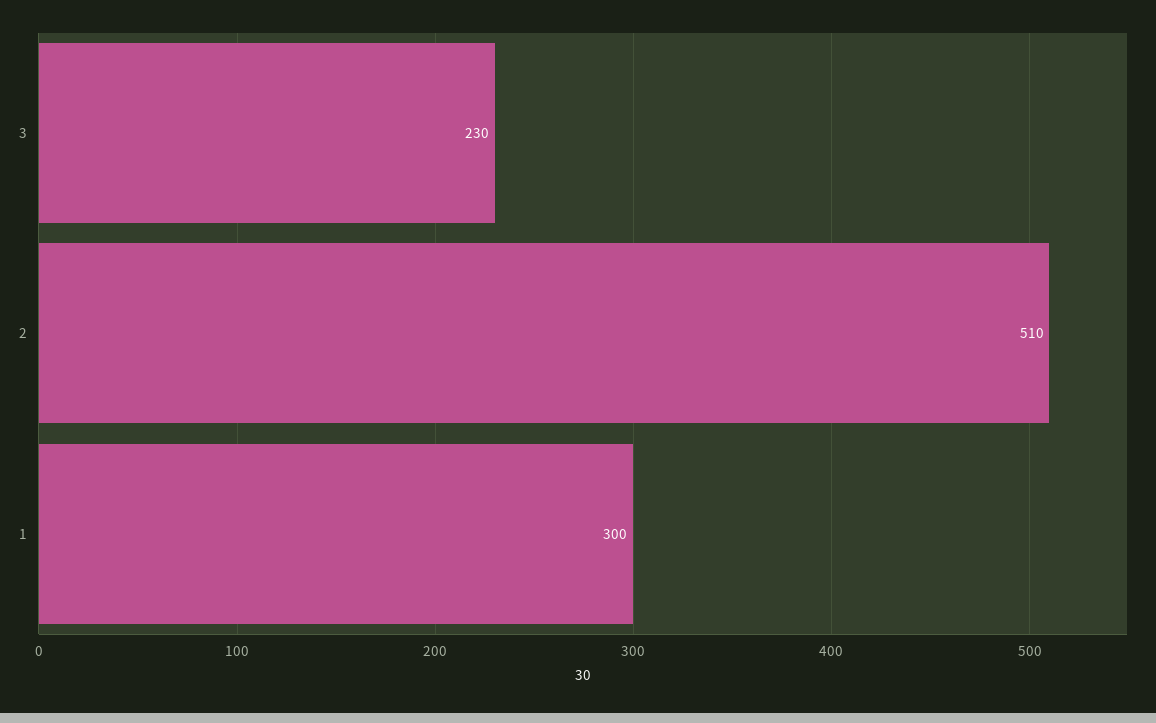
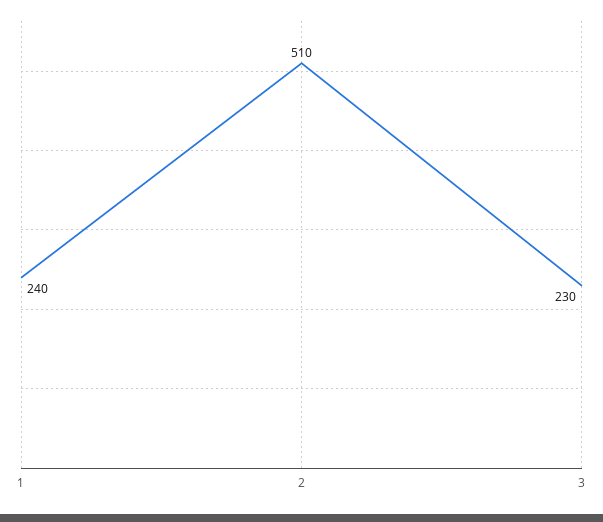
  {
    "3": 230,
    "2": 510,
-   "1": 300
+   "1": 240
  }

